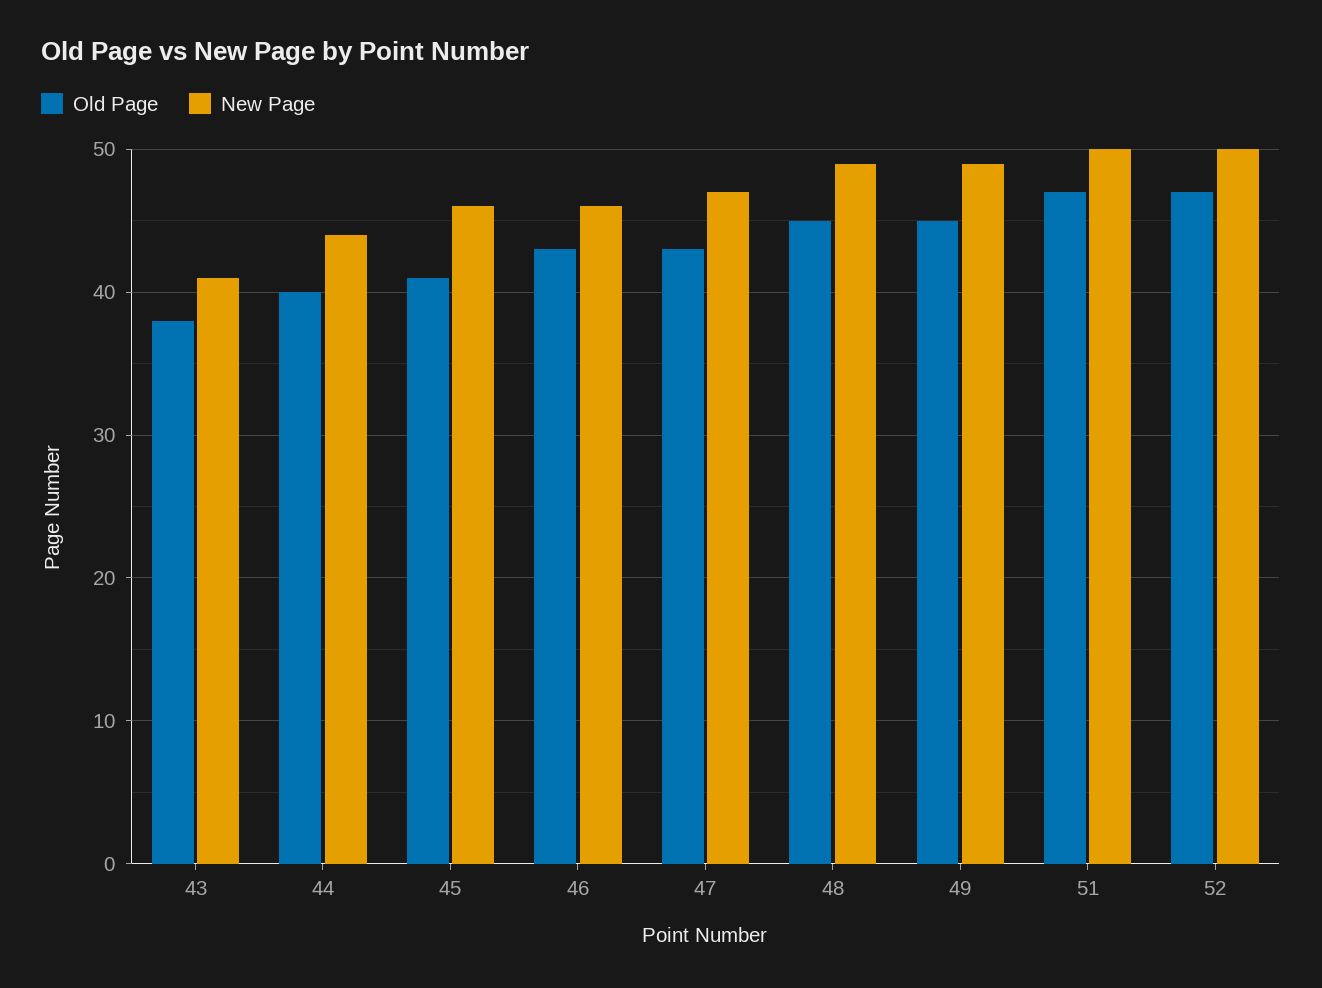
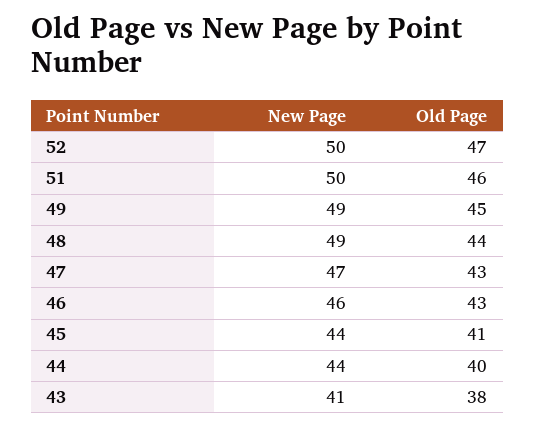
  {
    "Old Page": {
      "43": 38,
      "44": 40,
      "45": 41,
      "46": 43,
      "47": 43,
-     "48": 45,
+     "48": 44,
      "49": 45,
-     "51": 47,
+     "51": 46,
      "52": 47
    },
    "New Page": {
      "43": 41,
      "44": 44,
-     "45": 46,
+     "45": 44,
      "46": 46,
      "47": 47,
      "48": 49,
      "49": 49,
      "51": 50,
      "52": 50
    }
  }

